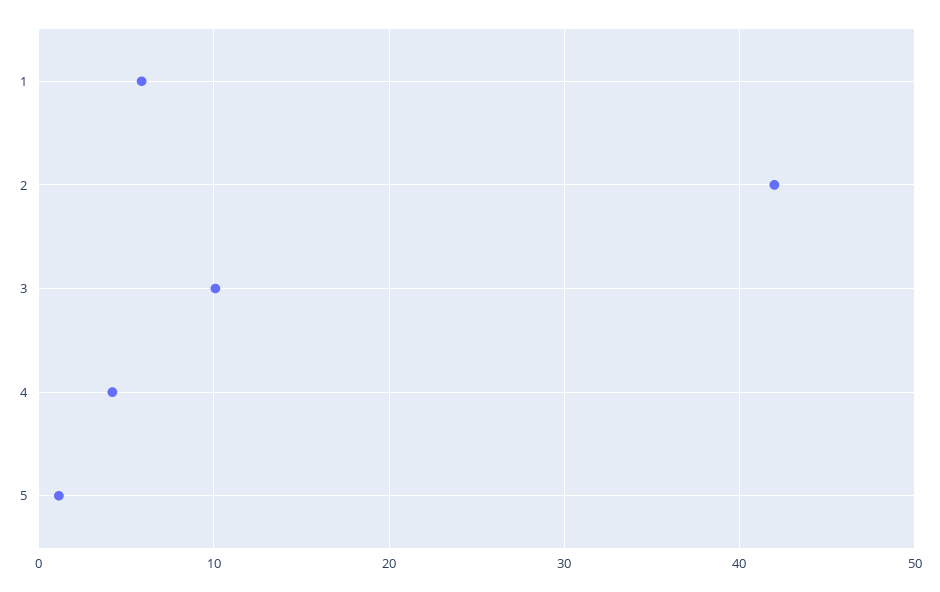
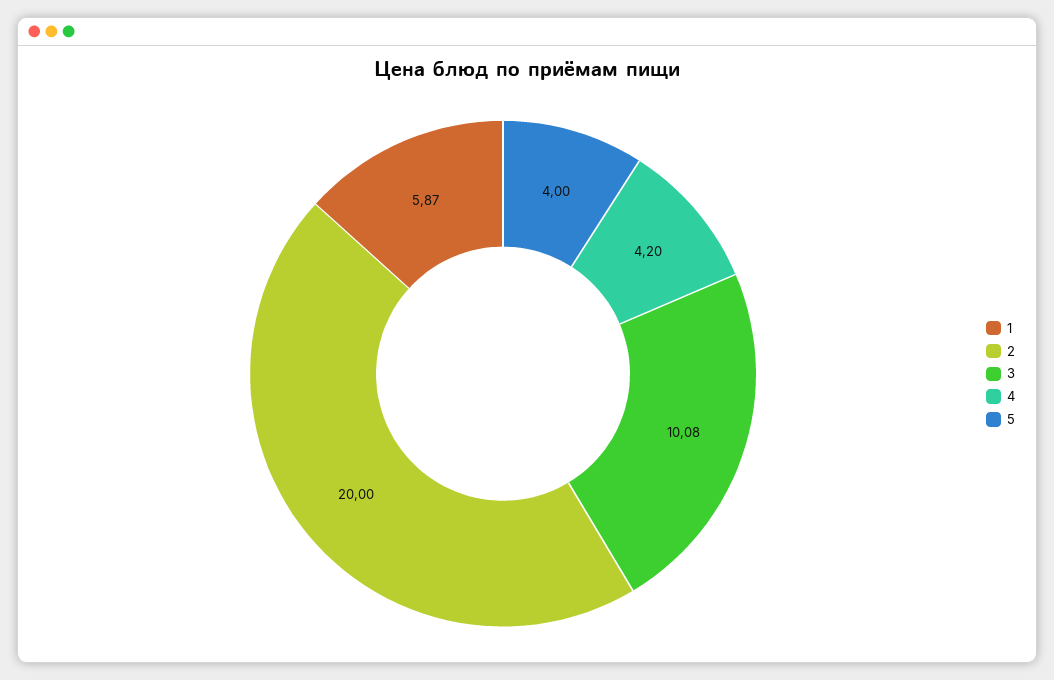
  {
    "1": 5.87,
-   "2": 42,
+   "2": 20,
    "3": 10.08,
    "4": 4.2,
-   "5": 1
+   "5": 4
  }

